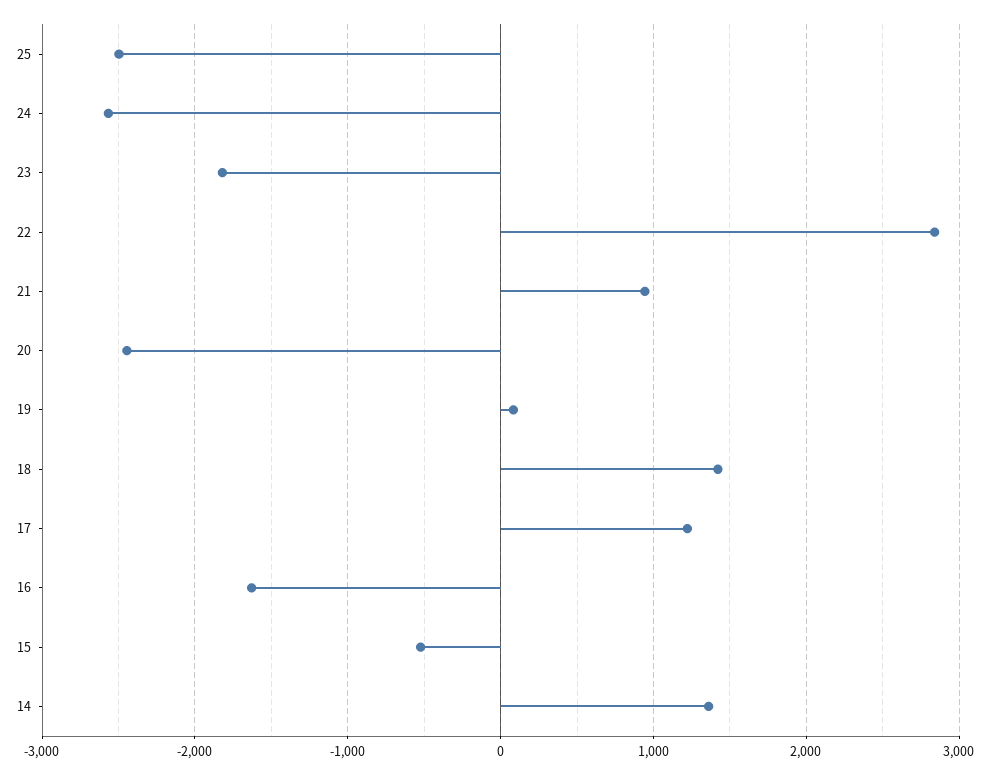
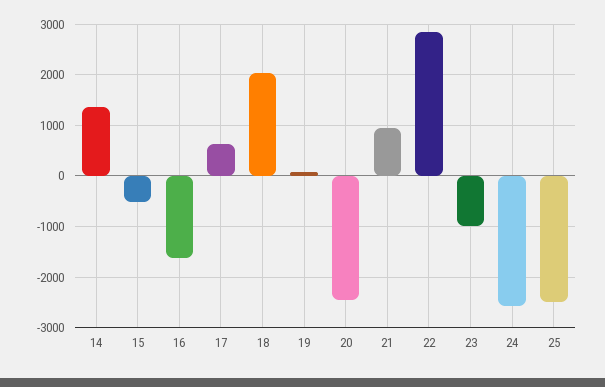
  {
    "25": -2500,
    "24": -2600,
-   "23": -1800,
+   "23": -1000,
    "22": 2800,
    "21": 900,
    "20": -2400,
    "19": 100,
-   "18": 1400,
+   "18": 2000,
-   "17": 1200,
+   "17": 600,
    "16": -1600,
    "15": -500,
    "14": 1400
  }

